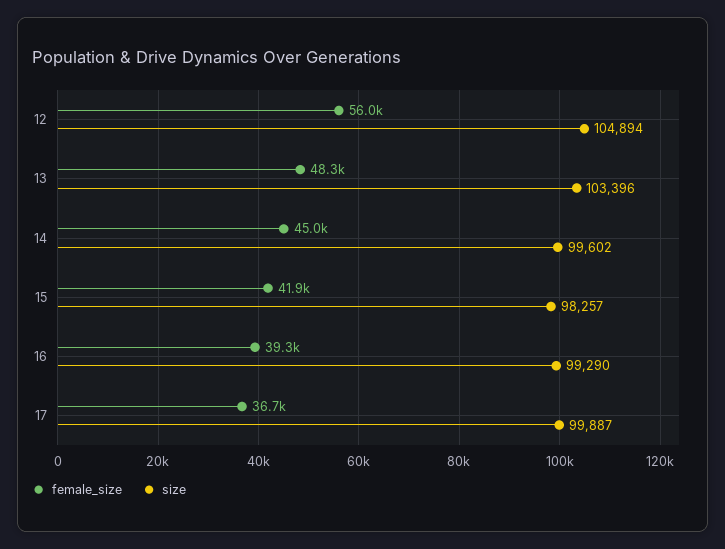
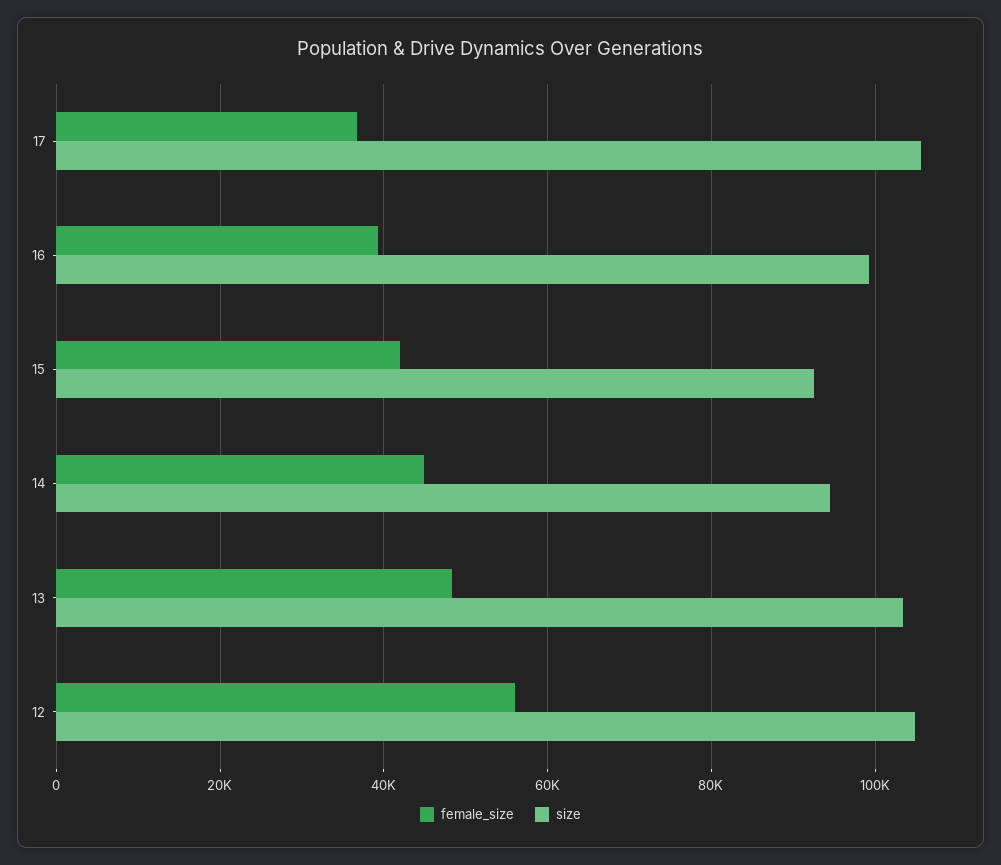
  {
    "female_size": {
      "12": 56000,
      "13": 48300,
      "14": 45000,
      "15": 41900,
      "16": 39300,
      "17": 36700
    },
    "size": {
      "12": 104894,
      "13": 103396,
-     "14": 99602,
+     "14": 94000,
-     "15": 98257,
+     "15": 92000,
      "16": 99290,
-     "17": 99887
+     "17": 106000
    }
  }

